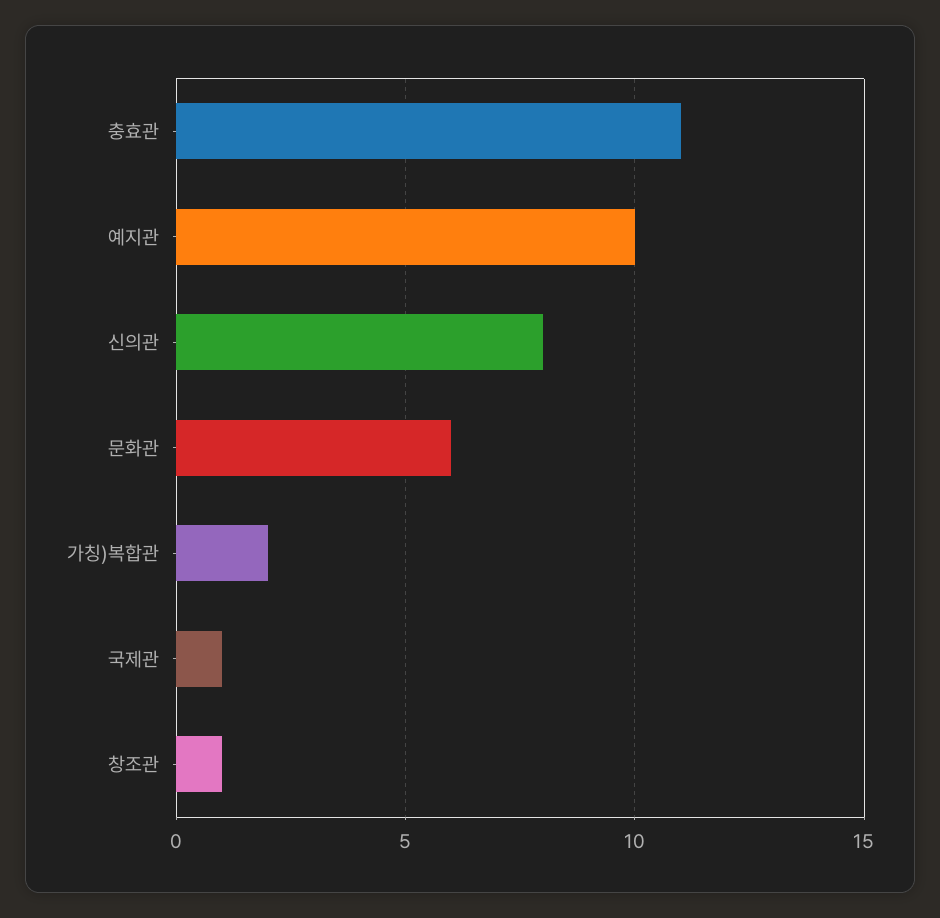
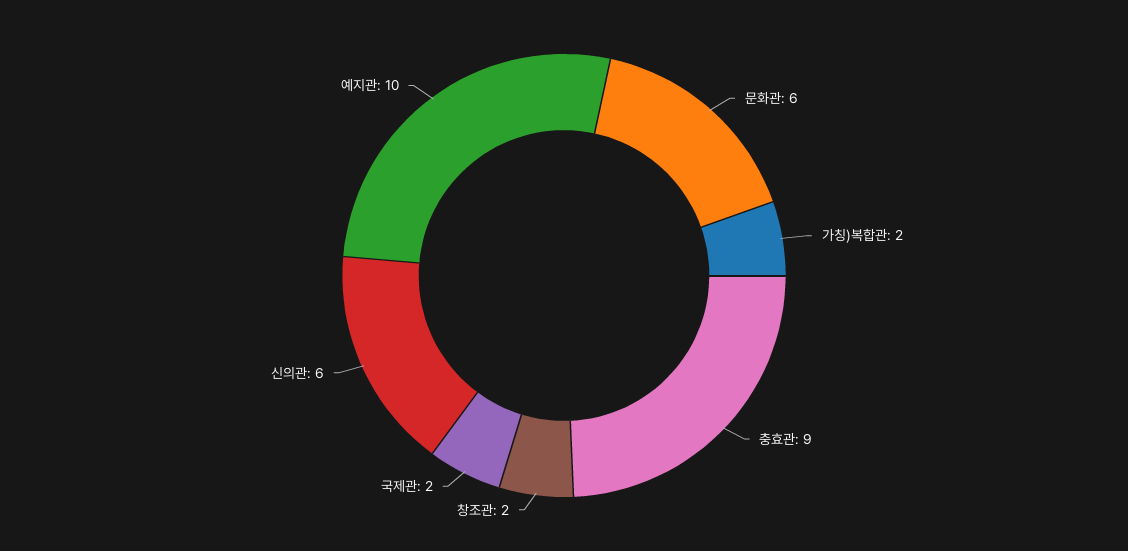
  {
-   "충효관": 11,
+   "충효관": 9,
    "예지관": 10,
-   "신의관": 8,
+   "신의관": 6,
    "문화관": 6,
    "가칭)복합관": 2,
-   "국제관": 1,
+   "국제관": 2,
-   "창조관": 1
+   "창조관": 2
  }

